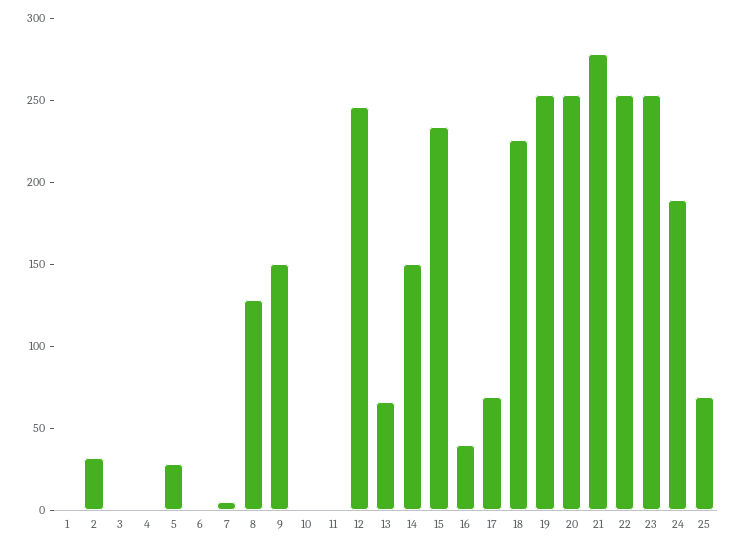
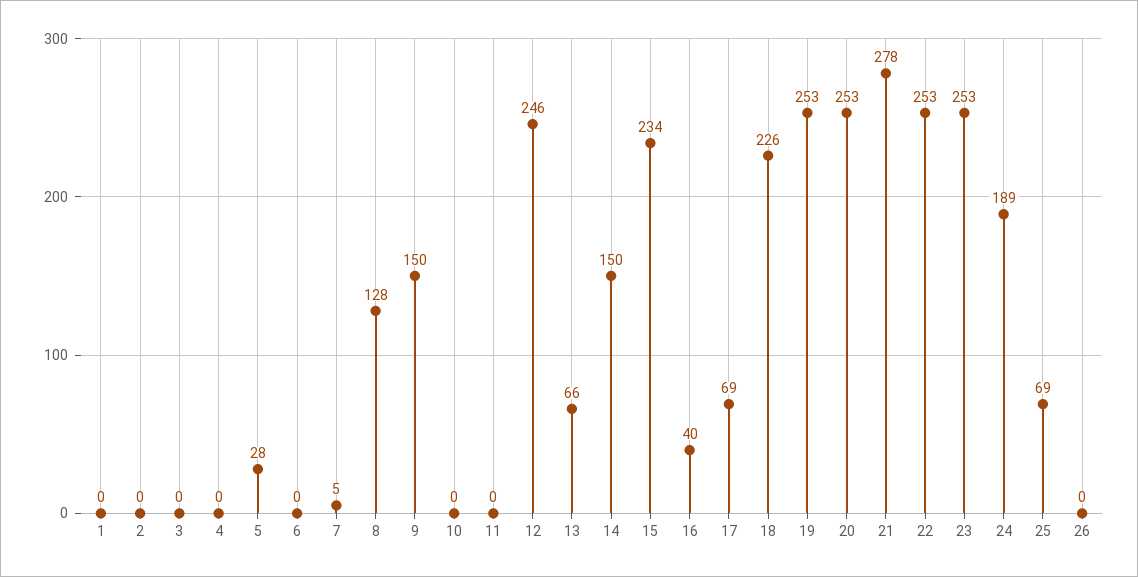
  {
    "1": 0,
-   "2": 30,
+   "2": 0,
    "3": 0,
    "4": 0,
    "5": 28,
    "6": 0,
    "7": 5,
    "8": 128,
    "9": 150,
    "10": 0,
    "11": 0,
    "12": 246,
    "13": 66,
    "14": 150,
    "15": 234,
    "16": 40,
    "17": 69,
    "18": 226,
    "19": 253,
    "20": 253,
    "21": 278,
    "22": 253,
    "23": 253,
    "24": 189,
-   "25": 69
+   "25": 69,
+   "26": 0
  }

